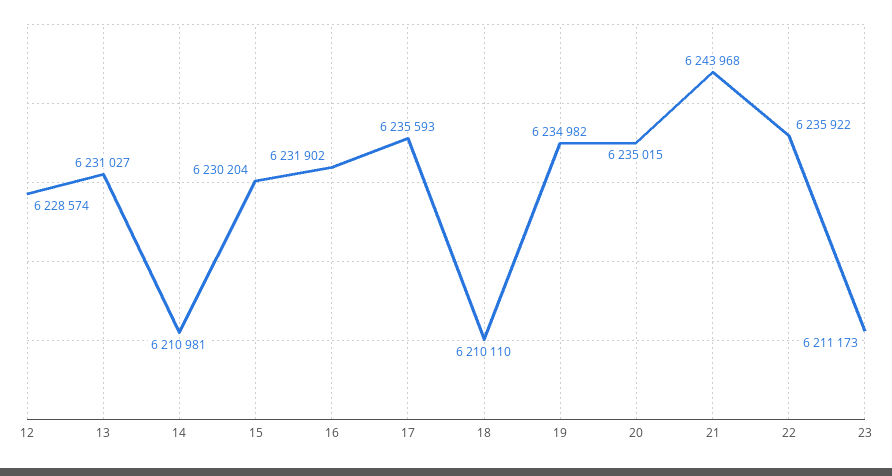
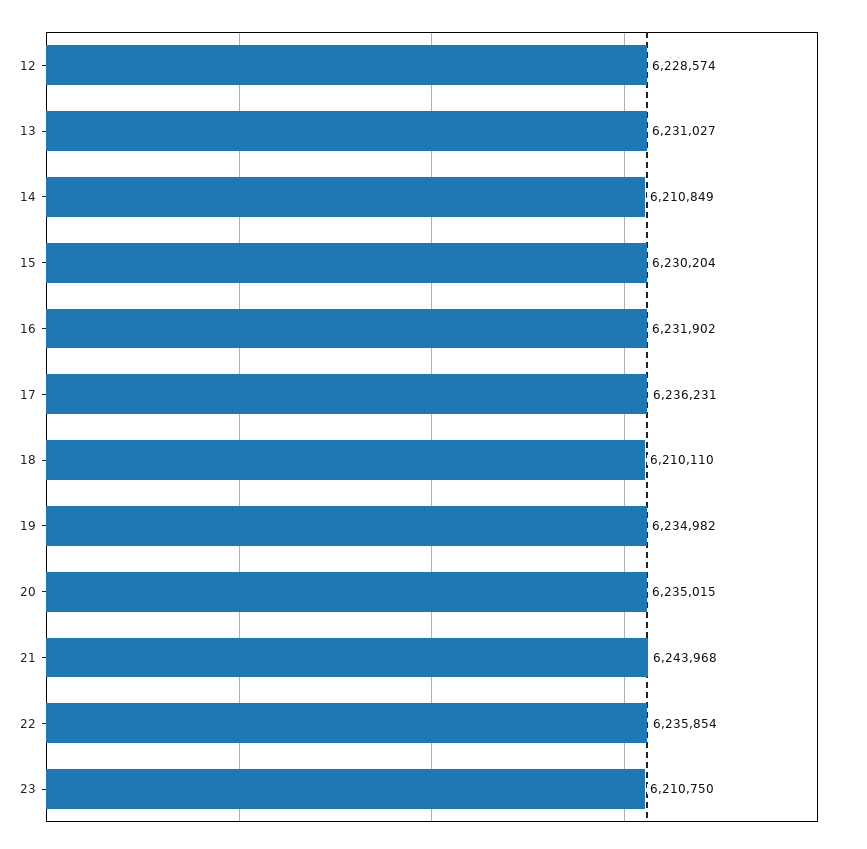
  {
    "12": 6228574,
    "13": 6231027,
-   "14": 6210981,
+   "14": 6210849,
    "15": 6230204,
    "16": 6231902,
-   "17": 6235593,
+   "17": 6236231,
    "18": 6210110,
    "19": 6234982,
    "20": 6235015,
    "21": 6243968,
-   "22": 6235922,
+   "22": 6235854,
-   "23": 6211173
+   "23": 6210750
  }

